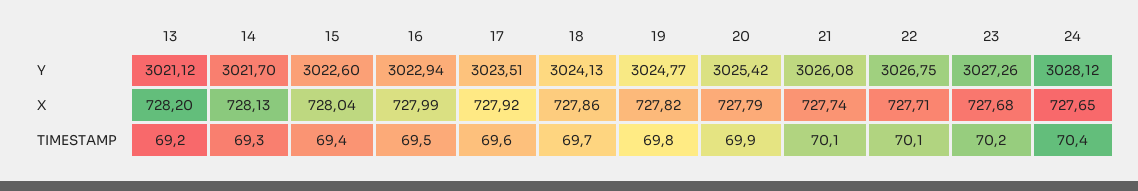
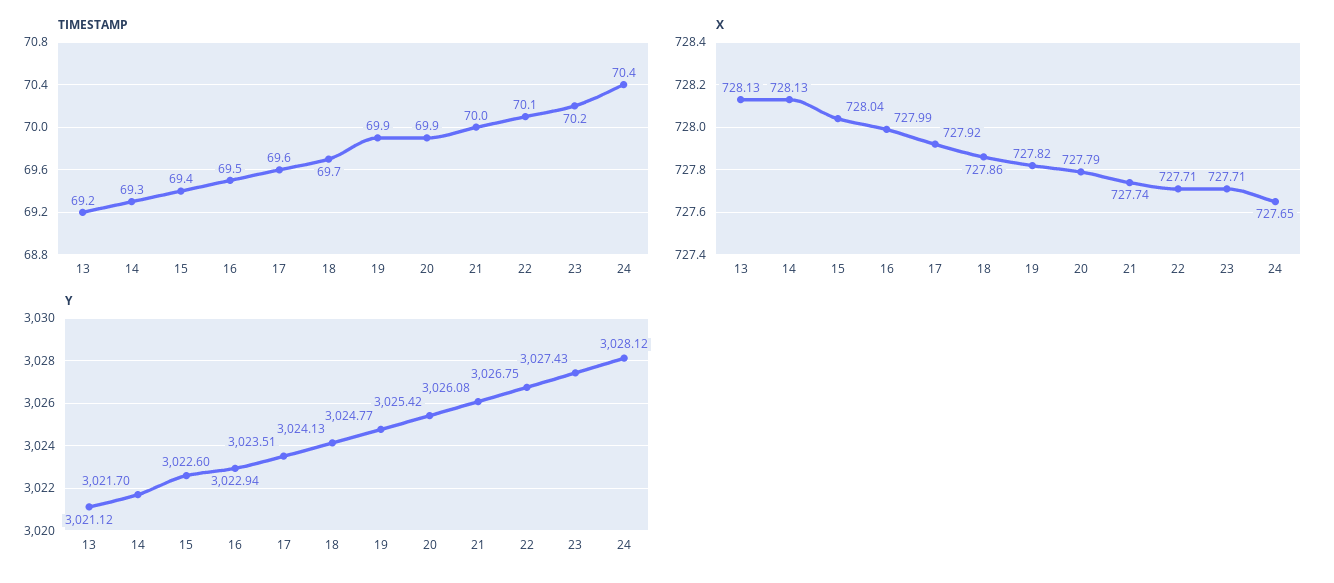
  {
    "Y": {
      "13": 3021.12,
      "14": 3021.7,
      "15": 3022.6,
      "16": 3022.94,
      "17": 3023.51,
      "18": 3024.13,
      "19": 3024.77,
      "20": 3025.42,
      "21": 3026.08,
      "22": 3026.75,
-     "23": 3027.26,
+     "23": 3027.43,
      "24": 3028.12
    },
    "X": {
-     "13": 728.2,
+     "13": 728.13,
      "14": 728.13,
      "15": 728.04,
      "16": 727.99,
      "17": 727.92,
      "18": 727.86,
      "19": 727.82,
      "20": 727.79,
      "21": 727.74,
      "22": 727.71,
-     "23": 727.68,
+     "23": 727.71,
      "24": 727.65
    },
    "TIMESTAMP": {
      "13": 69.2,
      "14": 69.3,
      "15": 69.4,
      "16": 69.5,
      "17": 69.6,
      "18": 69.7,
-     "19": 69.8,
+     "19": 69.9,
      "20": 69.9,
-     "21": 70.1,
+     "21": 70,
      "22": 70.1,
      "23": 70.2,
      "24": 70.4
    }
  }

